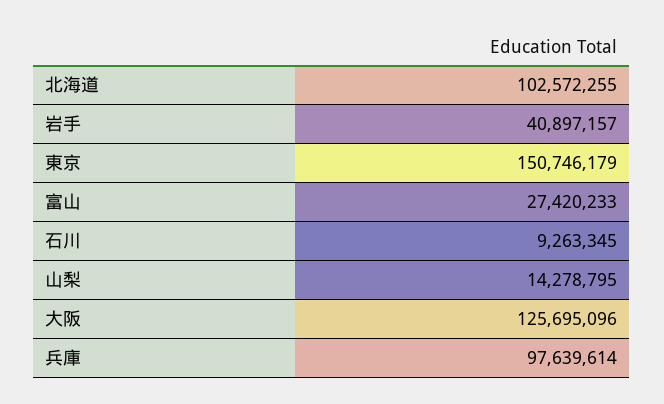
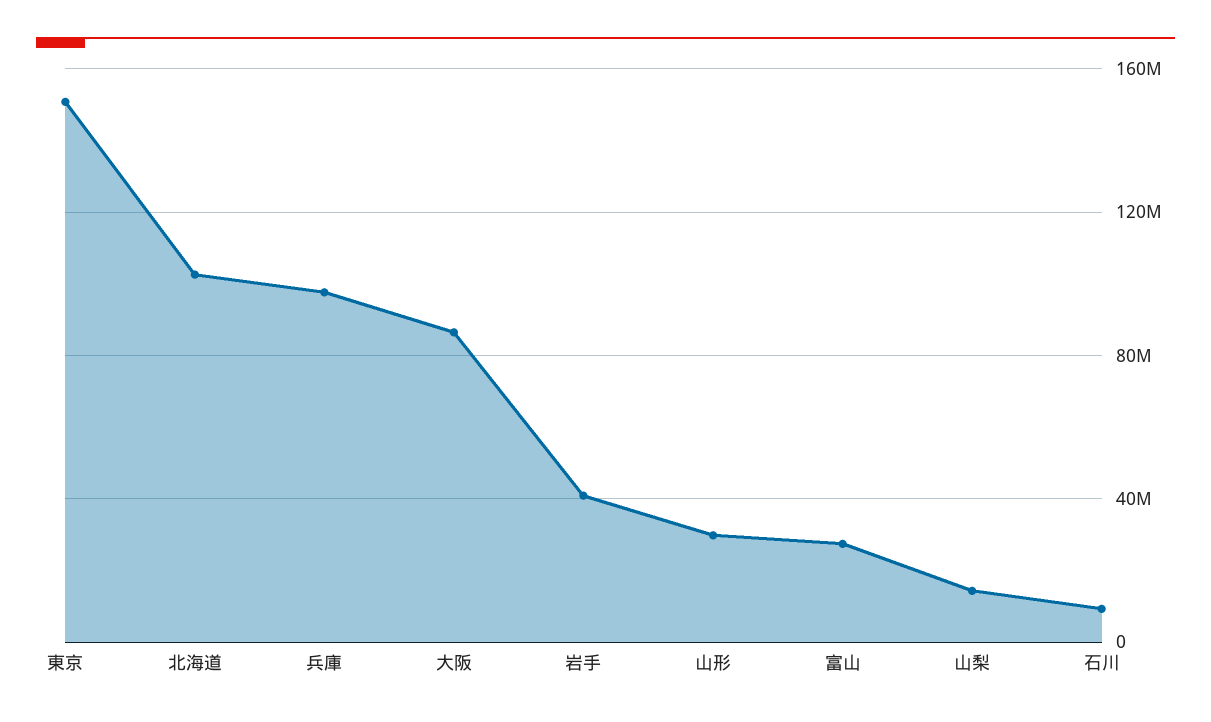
  {
    "北海道": 102572255,
    "岩手": 40897157,
    "東京": 150746179,
    "富山": 27420233,
    "石川": 9263345,
    "山梨": 14278795,
-   "大阪": 125695096,
+   "大阪": 85000000,
-   "兵庫": 97639614
+   "兵庫": 97639614,
+   "山形": 30000000
  }

